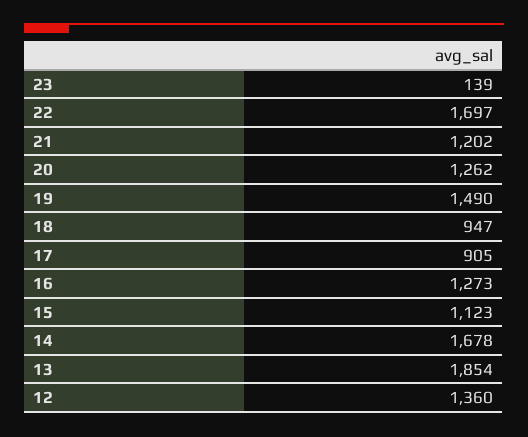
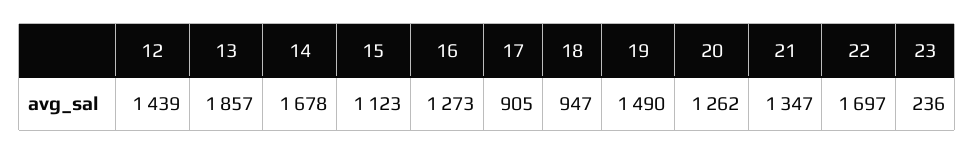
  {
-   "23": 139,
+   "23": 236,
    "22": 1697,
-   "21": 1202,
+   "21": 1347,
    "20": 1262,
    "19": 1490,
    "18": 947,
    "17": 905,
    "16": 1273,
    "15": 1123,
    "14": 1678,
-   "13": 1854,
+   "13": 1857,
-   "12": 1360
+   "12": 1439
  }

